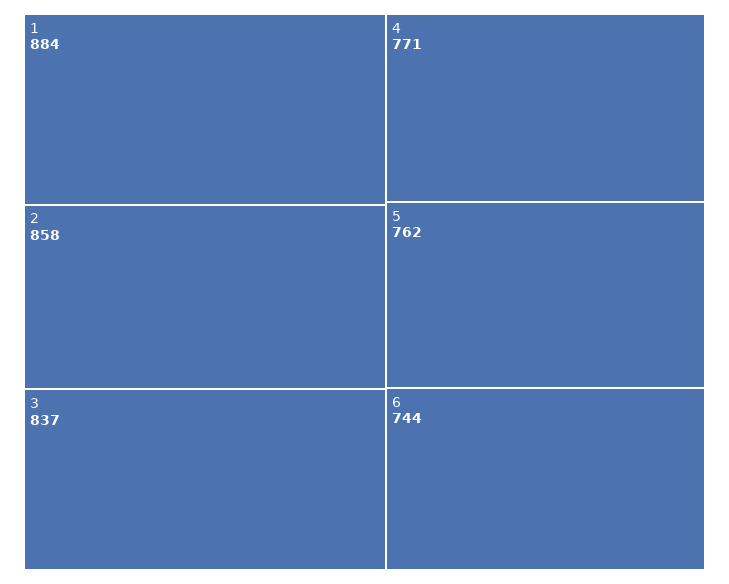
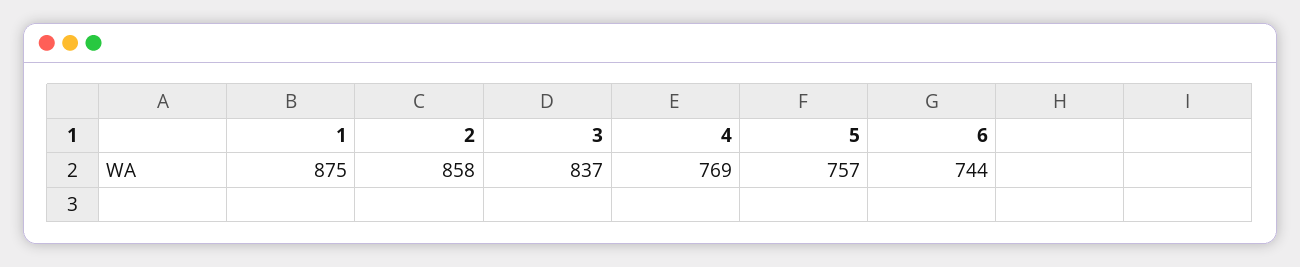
  {
-   "1": 884,
+   "1": 875,
    "2": 858,
    "3": 837,
-   "4": 771,
+   "4": 769,
-   "5": 762,
+   "5": 757,
    "6": 744
  }

